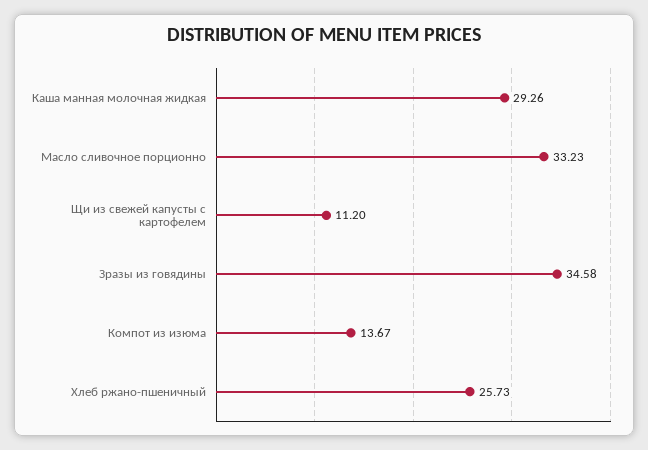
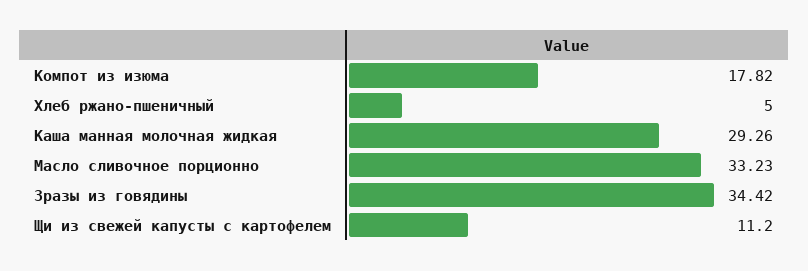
  {
    "Каша манная молочная жидкая": 29.26,
    "Масло сливочное порционно": 33.23,
    "Щи из свежей капусты с картофелем": 11.2,
-   "Зразы из говядины": 34.58,
+   "Зразы из говядины": 34.42,
-   "Компот из изюма": 13.67,
+   "Компот из изюма": 17.82,
-   "Хлеб ржано-пшеничный": 25.73
+   "Хлеб ржано-пшеничный": 5
  }

